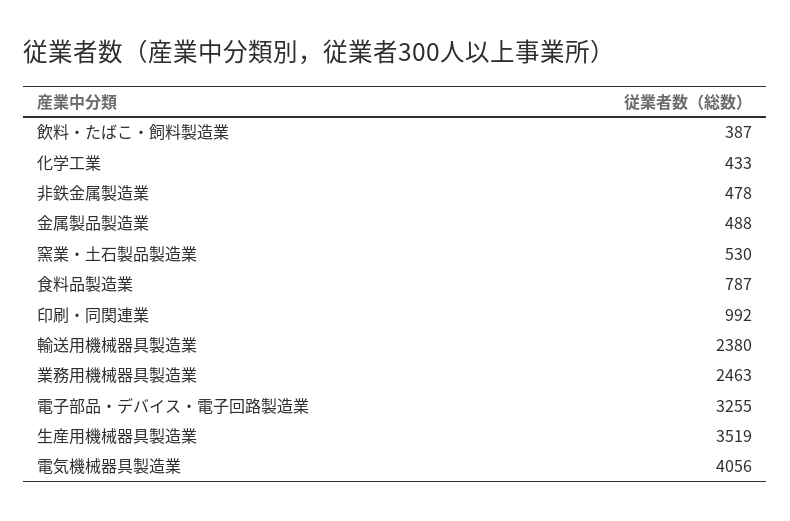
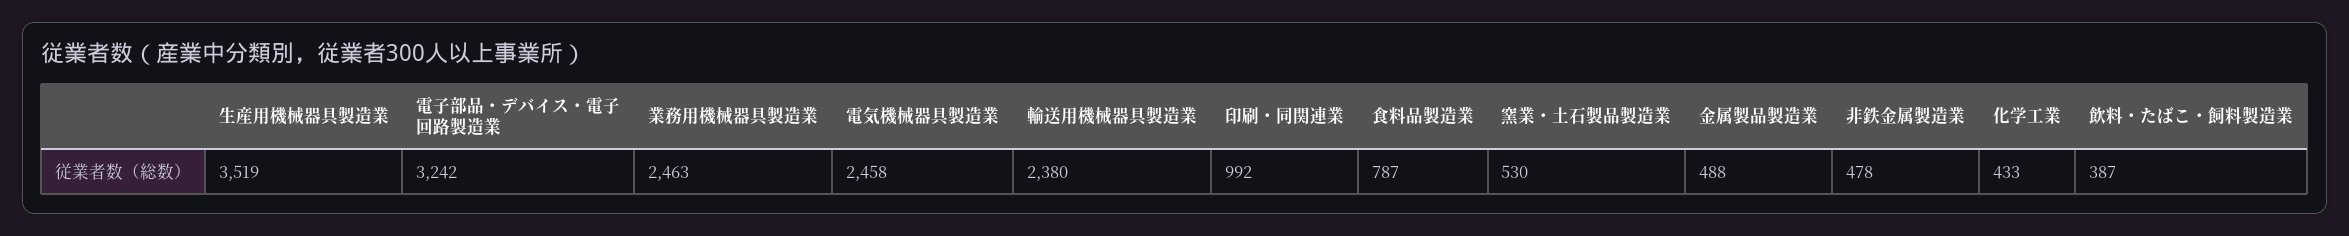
  {
    "飲料・たばこ・飼料製造業": 387,
    "化学工業": 433,
    "非鉄金属製造業": 478,
    "金属製品製造業": 488,
    "窯業・土石製品製造業": 530,
    "食料品製造業": 787,
    "印刷・同関連業": 992,
    "輸送用機械器具製造業": 2380,
    "業務用機械器具製造業": 2463,
-   "電子部品・デバイス・電子回路製造業": 3255,
+   "電子部品・デバイス・電子回路製造業": 3242,
    "生産用機械器具製造業": 3519,
-   "電気機械器具製造業": 4056
+   "電気機械器具製造業": 2458
  }

